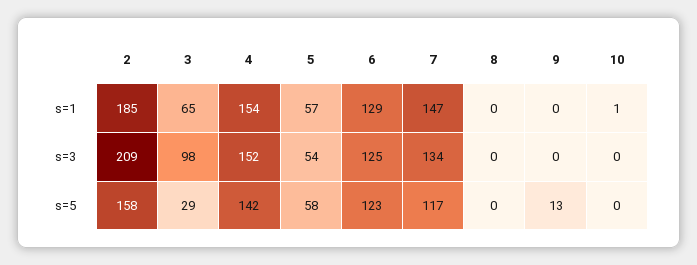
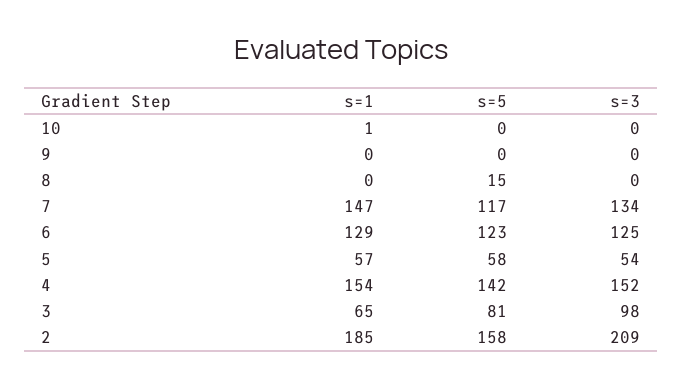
  {
    "2": {
      "s=1": 185,
      "s=3": 209,
      "s=5": 158
    },
    "3": {
      "s=1": 65,
      "s=3": 98,
-     "s=5": 29
+     "s=5": 81
    },
    "4": {
      "s=1": 154,
      "s=3": 152,
      "s=5": 142
    },
    "5": {
      "s=1": 57,
      "s=3": 54,
      "s=5": 58
    },
    "6": {
      "s=1": 129,
      "s=3": 125,
      "s=5": 123
    },
    "7": {
      "s=1": 147,
      "s=3": 134,
      "s=5": 117
    },
    "8": {
      "s=1": 0,
      "s=3": 0,
-     "s=5": 0
+     "s=5": 15
    },
    "9": {
      "s=1": 0,
      "s=3": 0,
-     "s=5": 13
+     "s=5": 0
    },
    "10": {
      "s=1": 1,
      "s=3": 0,
      "s=5": 0
    }
  }

